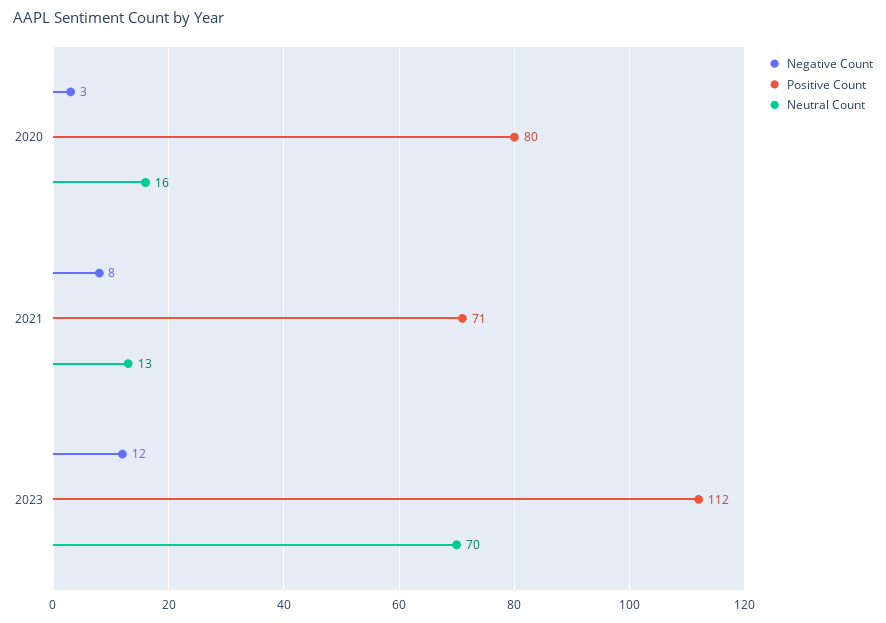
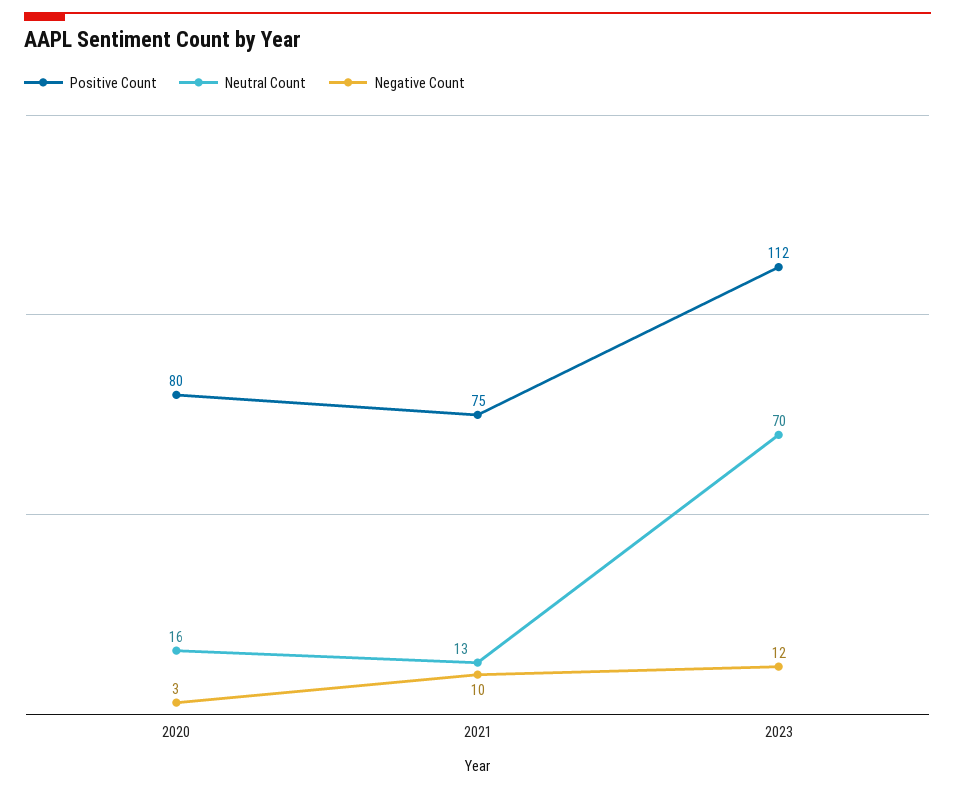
  {
    "Negative Count": {
      "2020": 3,
-     "2021": 8,
+     "2021": 10,
      "2023": 12
    },
    "Positive Count": {
      "2020": 80,
-     "2021": 71,
+     "2021": 75,
      "2023": 112
    },
    "Neutral Count": {
      "2020": 16,
      "2021": 13,
      "2023": 70
    }
  }

